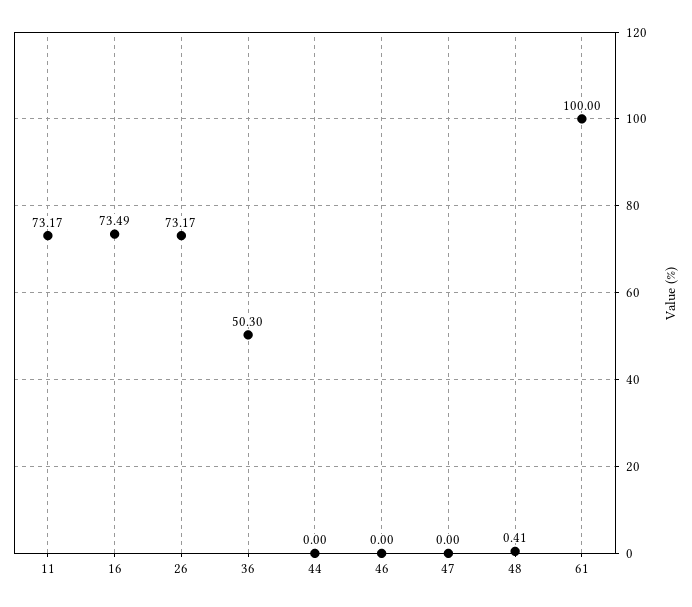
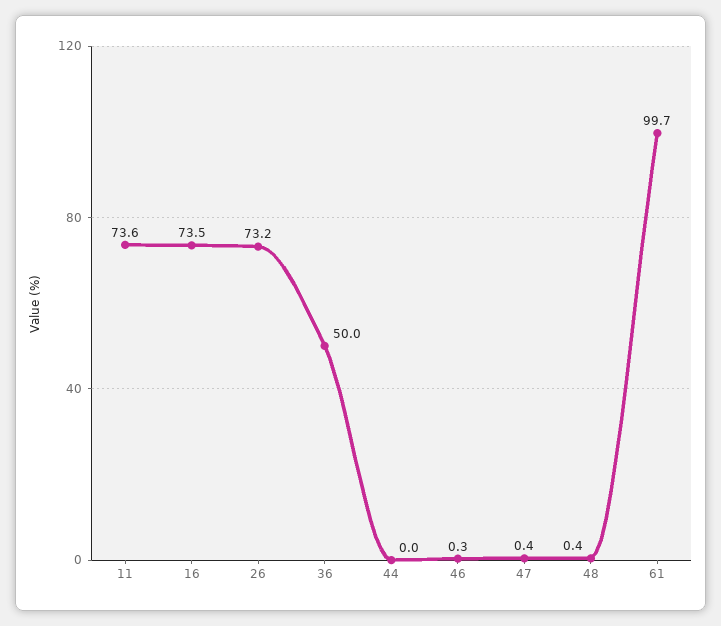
  {
-   "11": 73.17,
+   "11": 73.6,
    "16": 73.49,
    "26": 73.17,
-   "36": 50.3,
+   "36": 50,
    "44": 0,
-   "46": 0,
+   "46": 0.3,
-   "47": 0,
+   "47": 0.4,
    "48": 0.41,
-   "61": 100
+   "61": 99.7
  }

